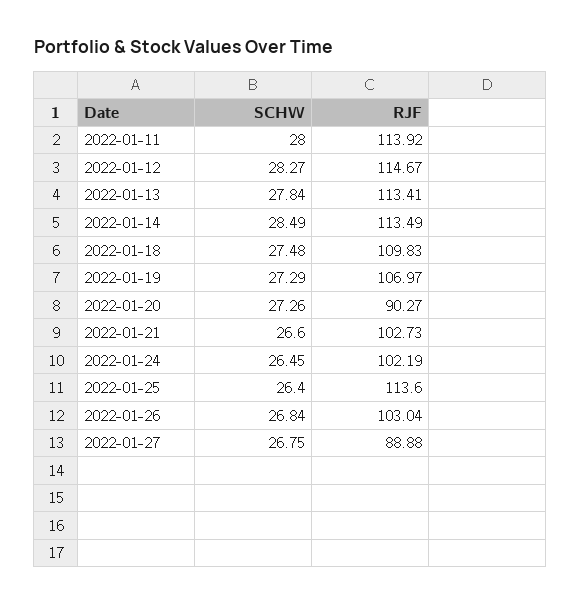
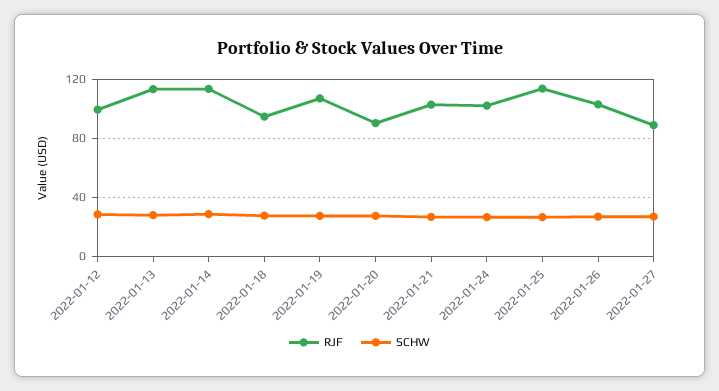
  {
    "SCHW": {
-     "2022-01-11": 28,
      "2022-01-12": 28.27,
      "2022-01-13": 27.84,
      "2022-01-14": 28.49,
      "2022-01-18": 27.48,
      "2022-01-19": 27.29,
      "2022-01-20": 27.26,
      "2022-01-21": 26.6,
      "2022-01-24": 26.45,
      "2022-01-25": 26.4,
      "2022-01-26": 26.84,
      "2022-01-27": 26.75
    },
    "RJF": {
-     "2022-01-11": 113.92,
-     "2022-01-12": 114.67,
+     "2022-01-12": 100,
      "2022-01-13": 113.41,
      "2022-01-14": 113.49,
-     "2022-01-18": 109.83,
+     "2022-01-18": 95,
      "2022-01-19": 106.97,
      "2022-01-20": 90.27,
      "2022-01-21": 102.73,
      "2022-01-24": 102.19,
      "2022-01-25": 113.6,
      "2022-01-26": 103.04,
      "2022-01-27": 88.88
    }
  }

